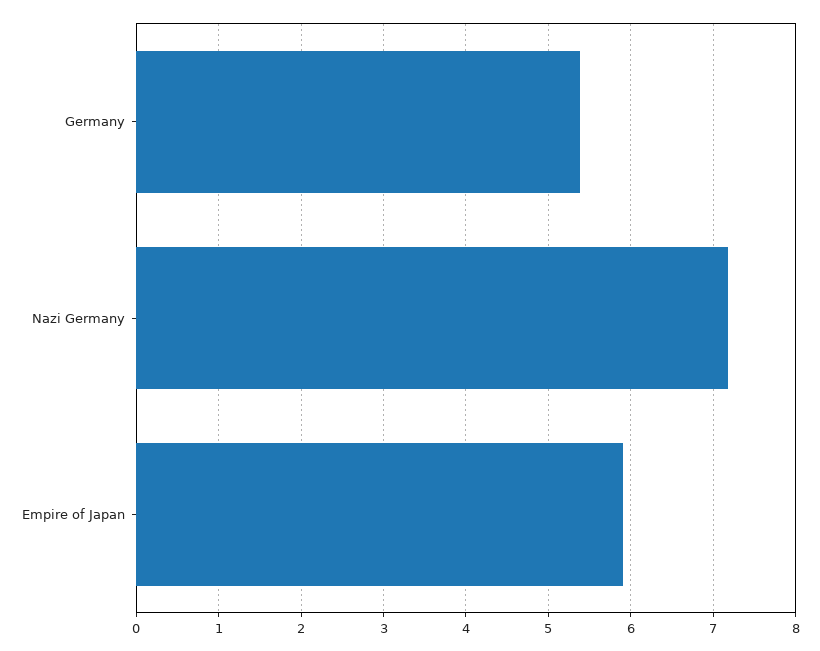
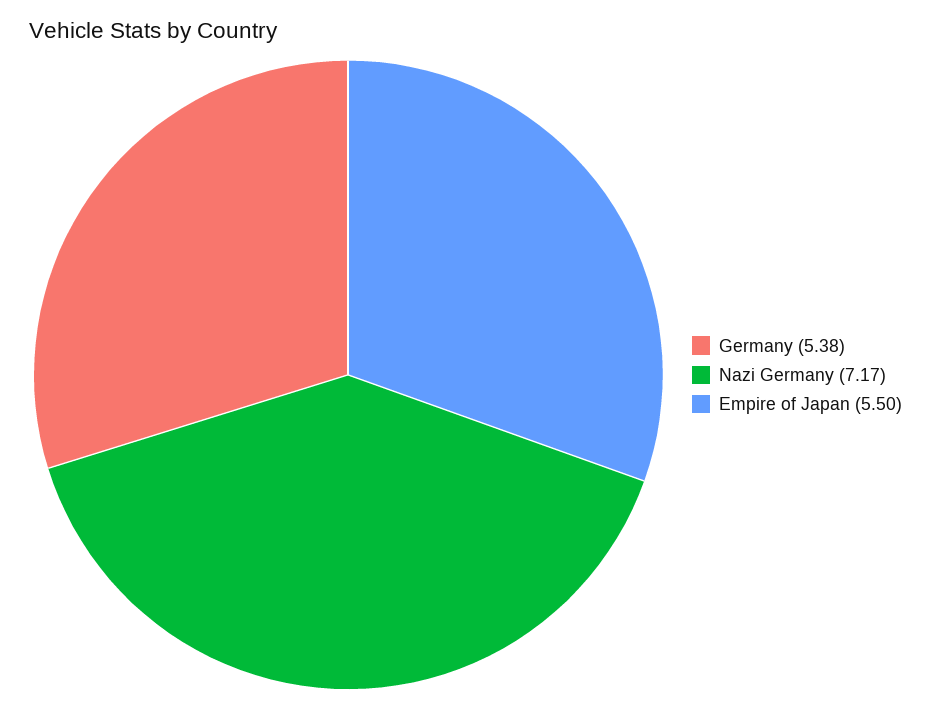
  {
    "Germany": 5.38,
    "Nazi Germany": 7.17,
-   "Empire of Japan": 5.9
+   "Empire of Japan": 5.5
  }

